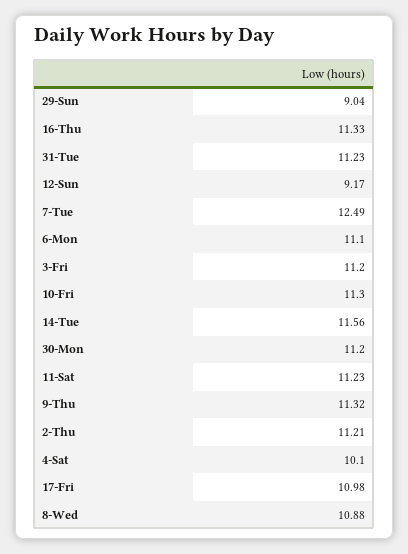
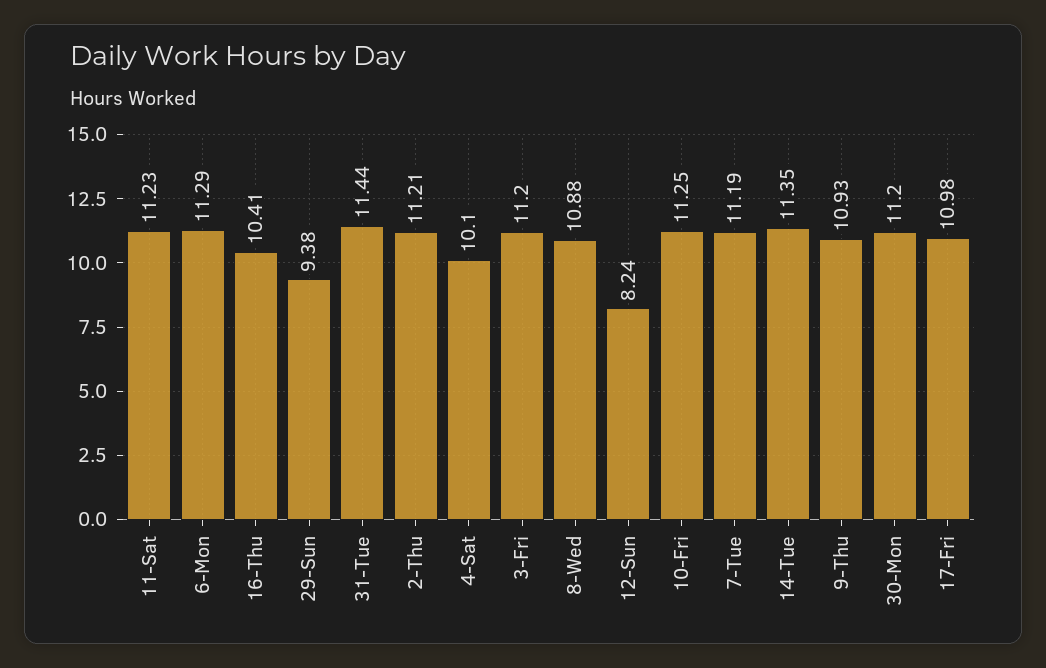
  {
-   "29-Sun": 9.04,
+   "29-Sun": 9.38,
-   "16-Thu": 11.33,
+   "16-Thu": 10.41,
-   "31-Tue": 11.23,
+   "31-Tue": 11.44,
-   "12-Sun": 9.17,
+   "12-Sun": 8.24,
-   "7-Tue": 12.49,
+   "7-Tue": 11.19,
-   "6-Mon": 11.1,
+   "6-Mon": 11.29,
    "3-Fri": 11.2,
-   "10-Fri": 11.3,
+   "10-Fri": 11.25,
-   "14-Tue": 11.56,
+   "14-Tue": 11.35,
    "30-Mon": 11.2,
    "11-Sat": 11.23,
-   "9-Thu": 11.32,
+   "9-Thu": 10.93,
    "2-Thu": 11.21,
    "4-Sat": 10.1,
    "17-Fri": 10.98,
    "8-Wed": 10.88
  }

